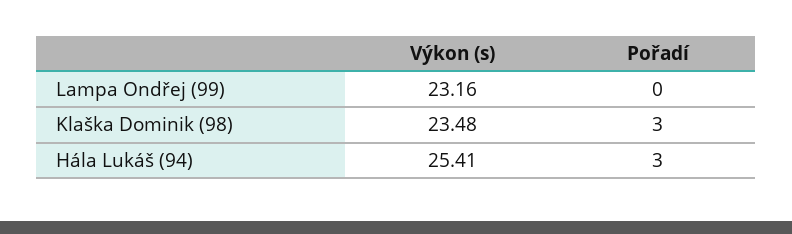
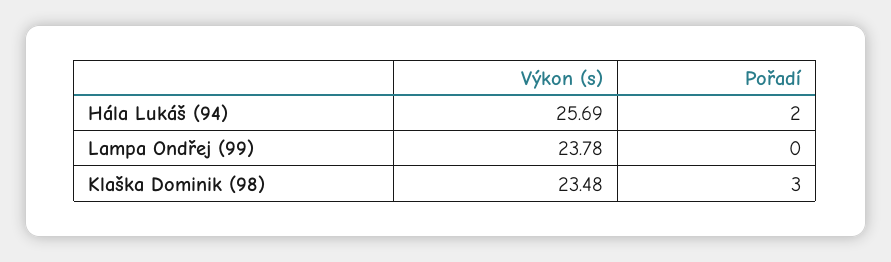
  {
    "Výkon (s)": {
-     "Lampa Ondřej (99)": 23.16,
+     "Lampa Ondřej (99)": 23.78,
      "Klaška Dominik (98)": 23.48,
-     "Hála Lukáš (94)": 25.41
+     "Hála Lukáš (94)": 25.69
    },
    "Pořadí": {
      "Lampa Ondřej (99)": 0,
      "Klaška Dominik (98)": 3,
-     "Hála Lukáš (94)": 3
+     "Hála Lukáš (94)": 2
    }
  }

